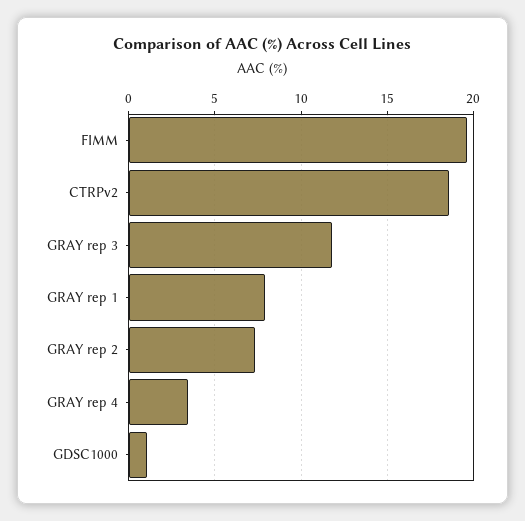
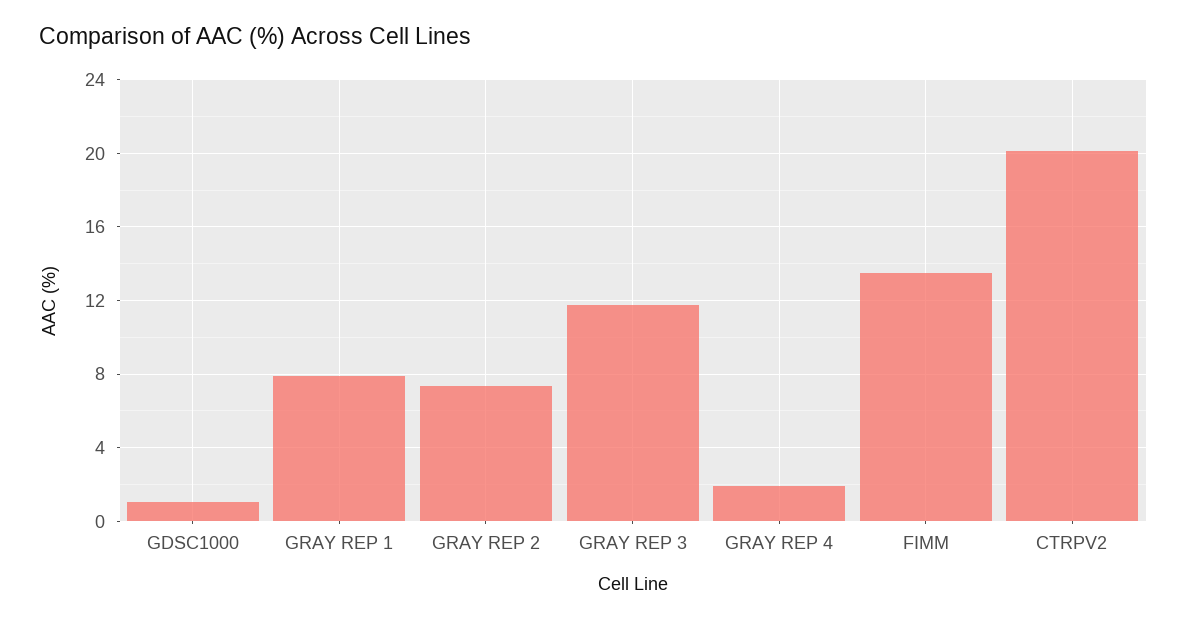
  {
-   "FIMM": 19.5,
+   "FIMM": 13.5,
-   "CTRPv2": 18.5,
+   "CTRPv2": 20,
    "GRAY rep 3": 12,
    "GRAY rep 1": 8,
    "GRAY rep 2": 7.5,
-   "GRAY rep 4": 3.5,
+   "GRAY rep 4": 2,
    "GDSC1000": 1
  }

